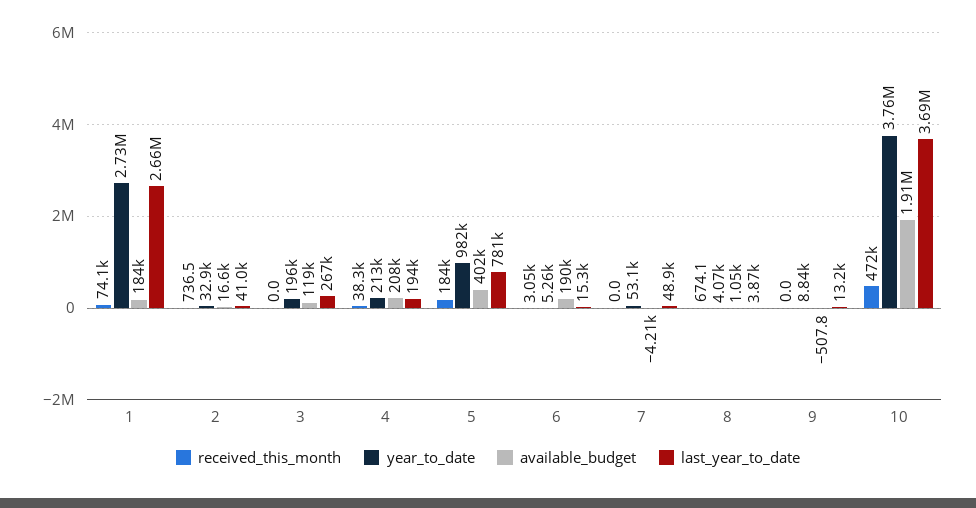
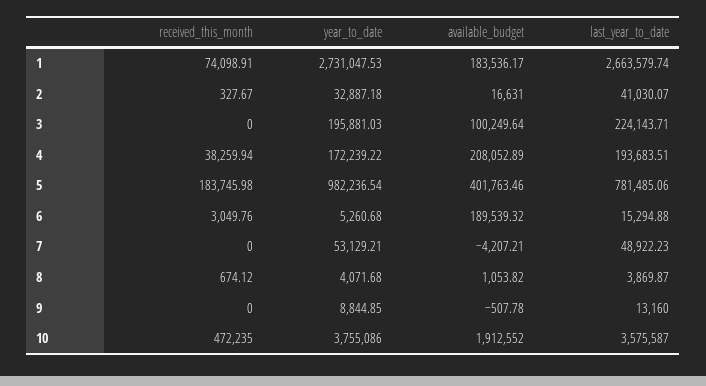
  {
    "received_this_month": {
      "1": 74098.91,
-     "2": 736.5,
+     "2": 327.67,
      "3": 0,
      "4": 38259.94,
      "5": 183745.98,
      "6": 3049.76,
      "7": 0,
      "8": 674.12,
      "9": 0,
      "10": 472235
    },
    "year_to_date": {
      "1": 2731047.53,
      "2": 32887.18,
      "3": 195881.03,
-     "4": 213000,
+     "4": 172239.22,
      "5": 982236.54,
      "6": 5260.68,
      "7": 53129.21,
      "8": 4071.68,
      "9": 8844.85,
      "10": 3755086
    },
    "available_budget": {
      "1": 183536.17,
      "2": 16631,
-     "3": 119000,
+     "3": 100249.64,
      "4": 208052.89,
      "5": 401763.46,
      "6": 189539.32,
      "7": -4207.21,
      "8": 1053.82,
      "9": -507.78,
      "10": 1912552
    },
    "last_year_to_date": {
      "1": 2663579.74,
      "2": 41030.07,
-     "3": 267000,
+     "3": 224143.71,
      "4": 193683.51,
      "5": 781485.06,
      "6": 15294.88,
      "7": 48922.23,
      "8": 3869.87,
      "9": 13160,
-     "10": 3690000
+     "10": 3575587
    }
  }

